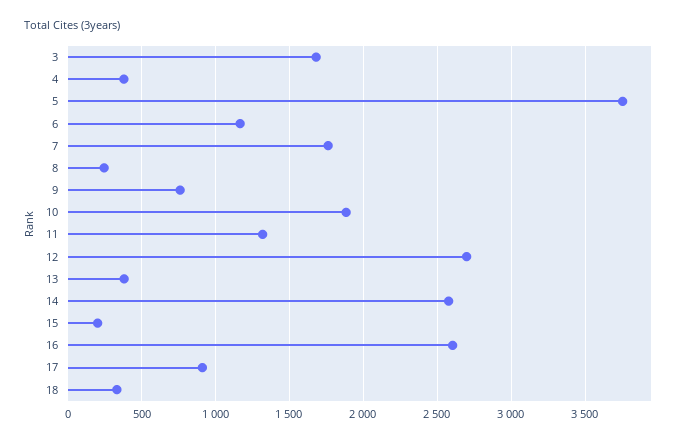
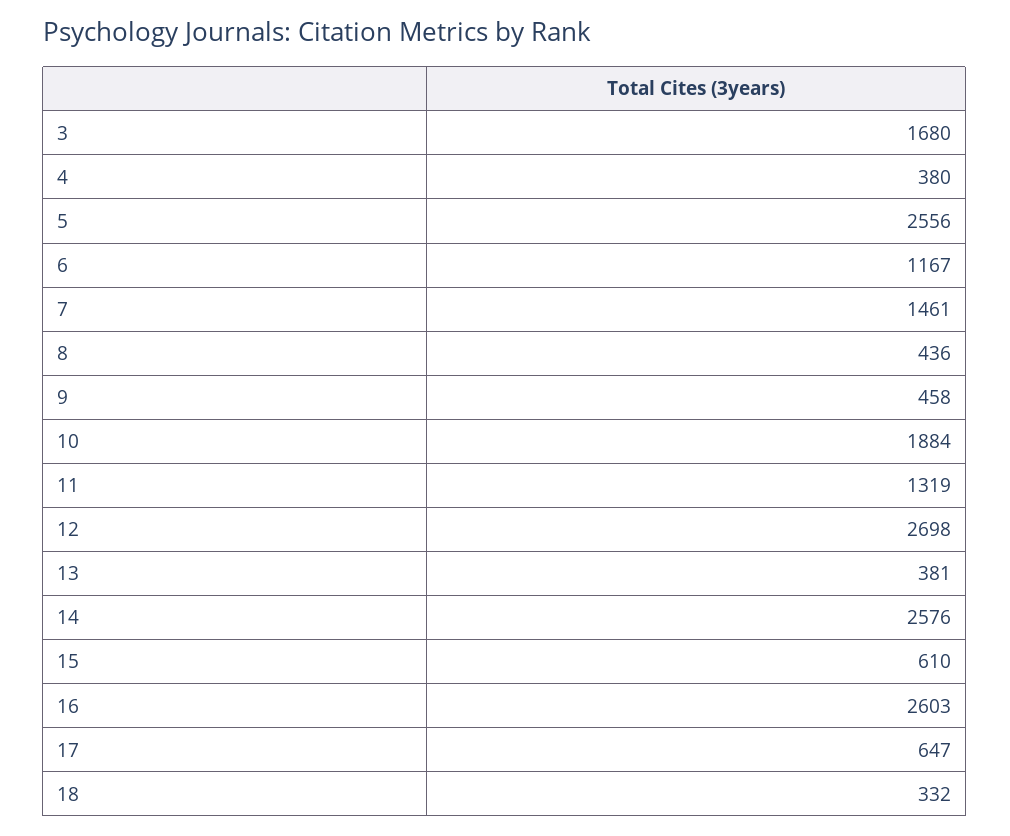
  {
    "3": 1680,
    "4": 380,
-   "5": 3750,
+   "5": 2556,
    "6": 1167,
-   "7": 1750,
+   "7": 1461,
-   "8": 250,
+   "8": 436,
-   "9": 750,
+   "9": 458,
    "10": 1884,
    "11": 1319,
    "12": 2698,
    "13": 381,
    "14": 2576,
-   "15": 200,
+   "15": 610,
    "16": 2603,
-   "17": 900,
+   "17": 647,
    "18": 332
  }

